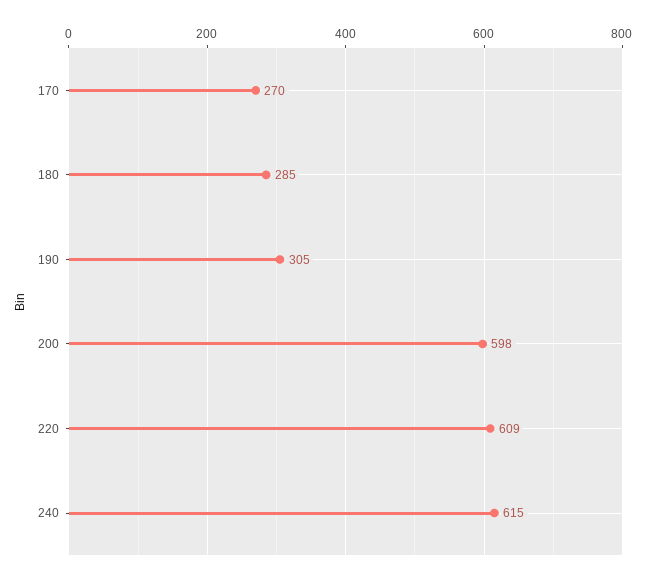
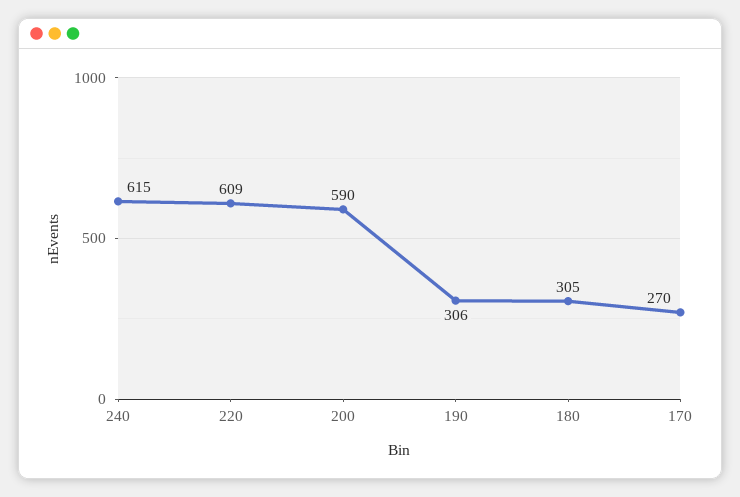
  {
    "170": 270,
-   "180": 285,
+   "180": 305,
-   "190": 305,
+   "190": 306,
-   "200": 598,
+   "200": 590,
    "220": 609,
    "240": 615
  }

